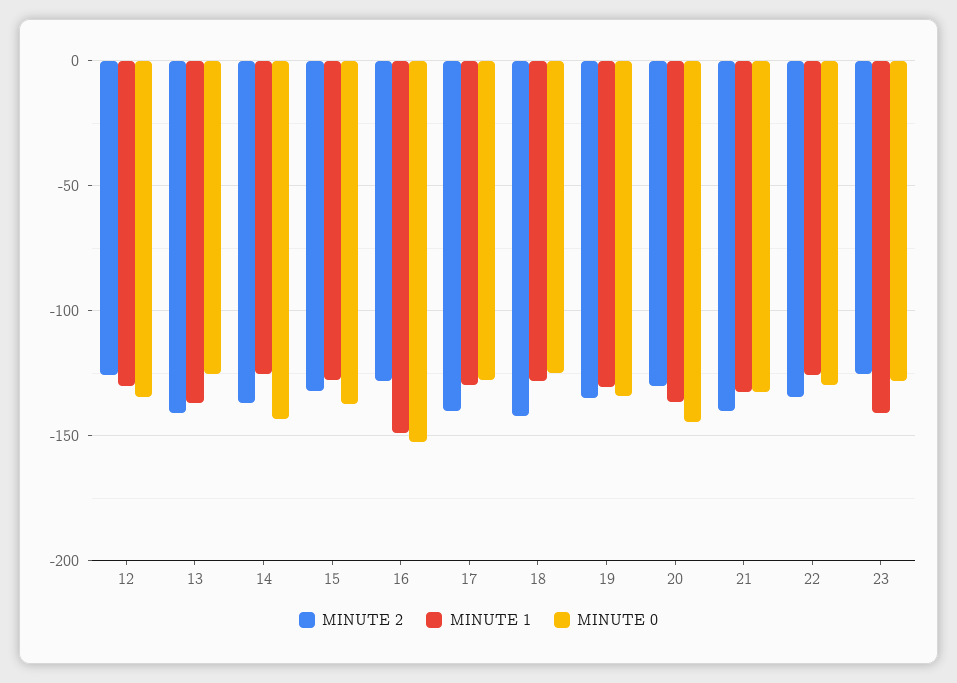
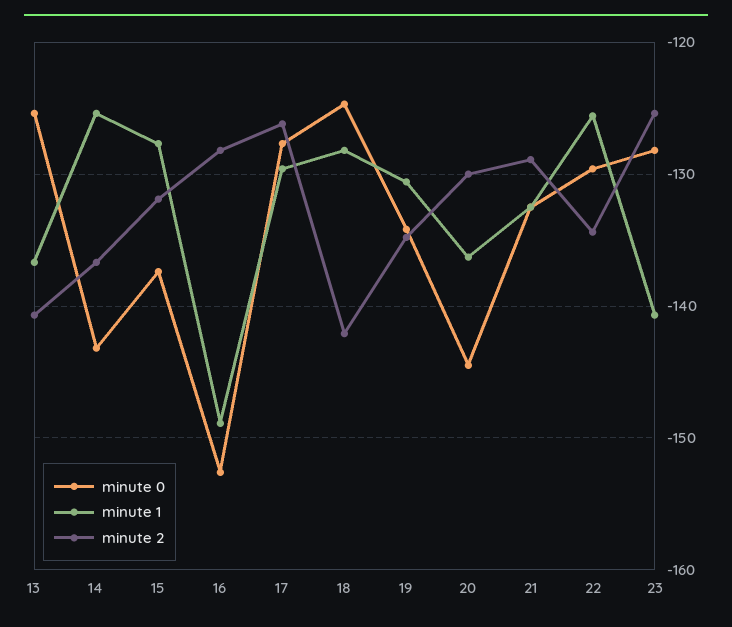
  {
    "MINUTE 2": {
-     "12": -125,
      "13": -141,
      "14": -137,
      "15": -132,
      "16": -128,
-     "17": -140,
+     "17": -126,
      "18": -142,
      "19": -135,
      "20": -130,
-     "21": -140,
+     "21": -129,
      "22": -134,
      "23": -125
    },
    "MINUTE 1": {
-     "12": -130,
      "13": -137,
      "14": -125,
      "15": -128,
      "16": -149,
      "17": -130,
      "18": -128,
      "19": -131,
      "20": -136,
      "21": -133,
      "22": -126,
      "23": -141
    },
    "MINUTE 0": {
-     "12": -135,
      "13": -125,
      "14": -143,
      "15": -137,
      "16": -153,
      "17": -128,
      "18": -125,
      "19": -134,
      "20": -145,
      "21": -133,
      "22": -130,
      "23": -128
    }
  }

